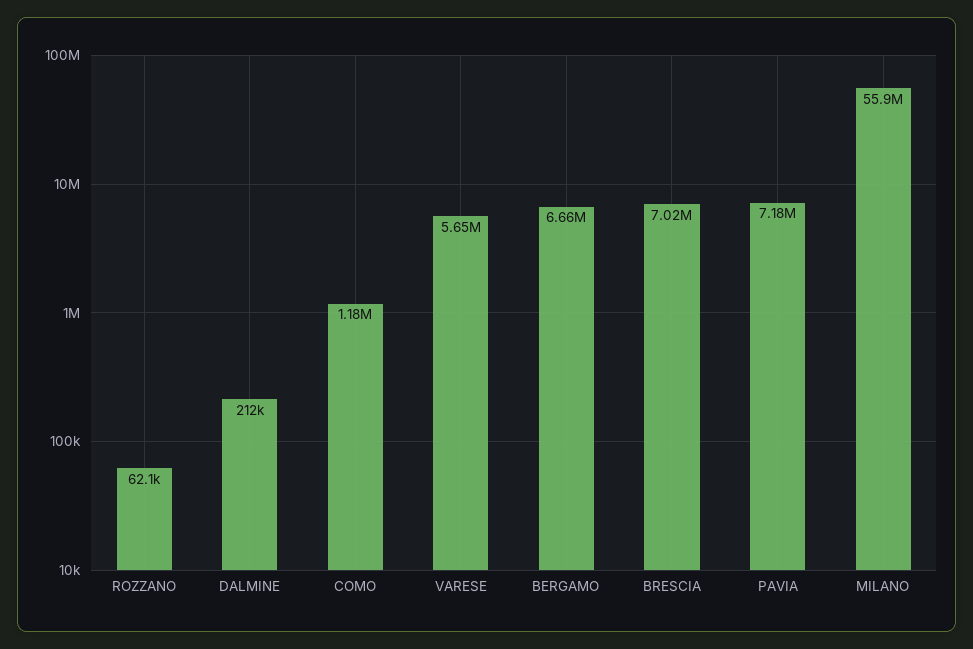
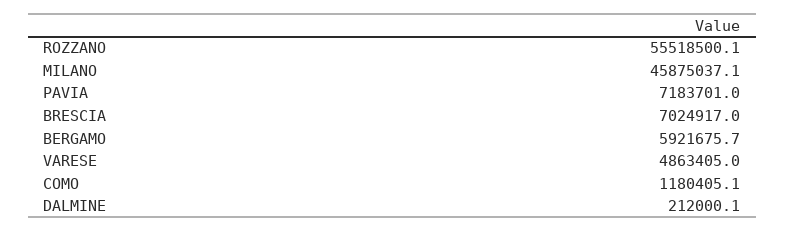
  {
-   "ROZZANO": 62100,
+   "ROZZANO": 55518500.1,
    "DALMINE": 212000.1,
    "COMO": 1180405.1,
-   "VARESE": 5650000,
+   "VARESE": 4863405,
-   "BERGAMO": 6660000,
+   "BERGAMO": 5921675.7,
    "BRESCIA": 7024917,
    "PAVIA": 7183701,
-   "MILANO": 55900000
+   "MILANO": 45875037.1
  }

